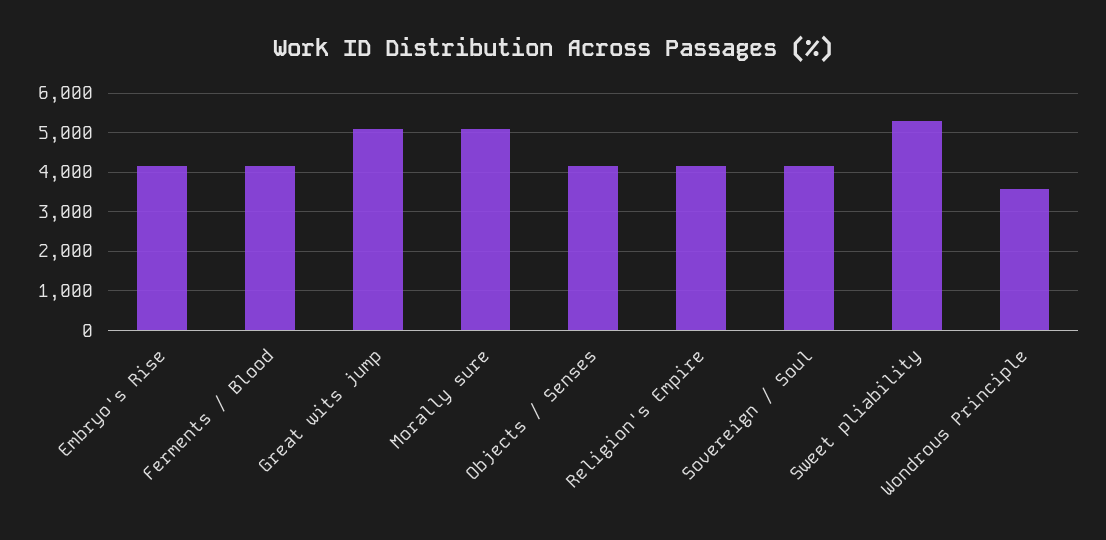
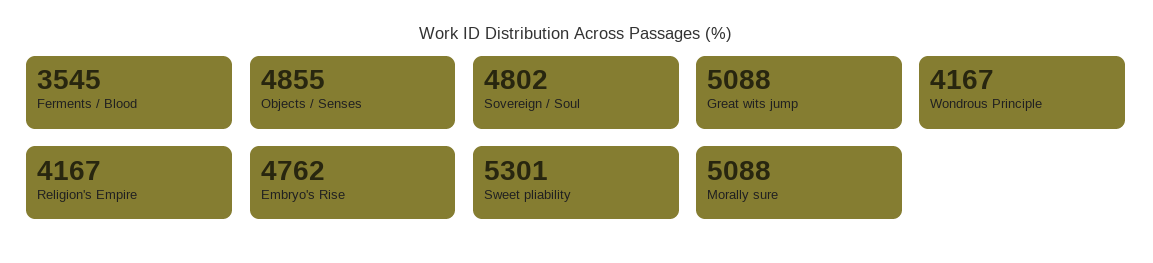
  {
-   "Embryo's Rise": 4200,
+   "Embryo's Rise": 4762,
-   "Ferments / Blood": 4200,
+   "Ferments / Blood": 3545,
    "Great wits jump": 5088,
    "Morally sure": 5088,
-   "Objects / Senses": 4200,
+   "Objects / Senses": 4855,
    "Religion's Empire": 4167,
-   "Sovereign / Soul": 4200,
+   "Sovereign / Soul": 4802,
    "Sweet pliability": 5301,
-   "Wondrous Principle": 3600
+   "Wondrous Principle": 4167
  }

